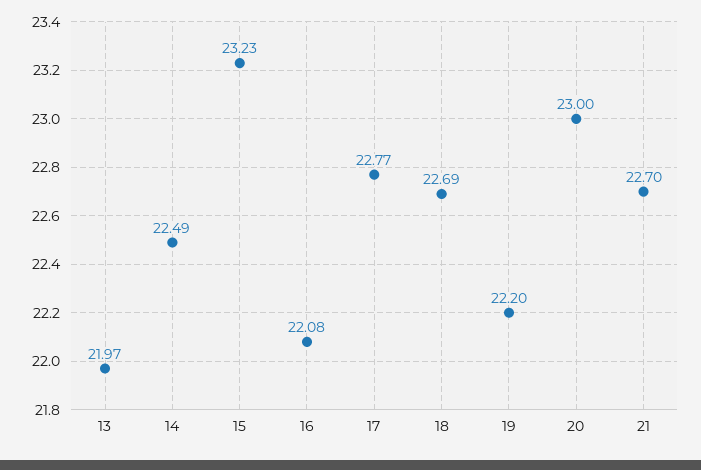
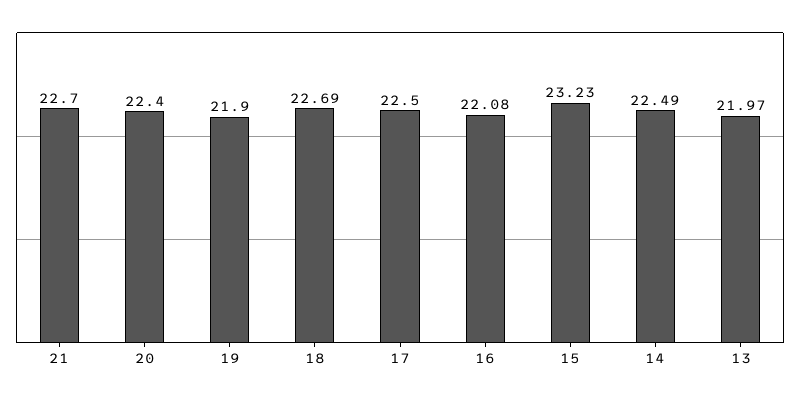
  {
    "13": 21.97,
    "14": 22.49,
    "15": 23.23,
    "16": 22.08,
-   "17": 22.77,
+   "17": 22.5,
    "18": 22.69,
-   "19": 22.2,
+   "19": 21.9,
-   "20": 23,
+   "20": 22.4,
    "21": 22.7
  }

